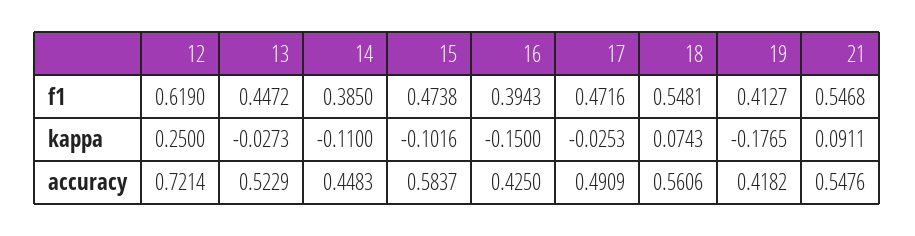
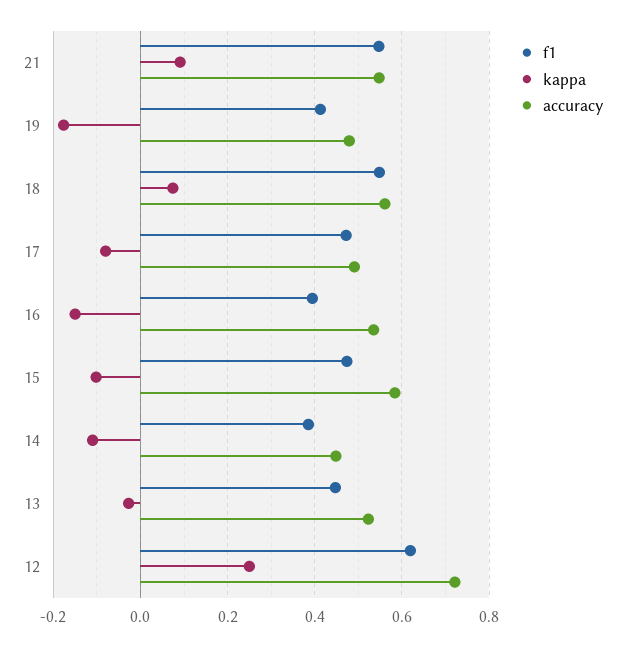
  {
    "f1": {
      "12": 0.619,
      "13": 0.4472,
      "14": 0.385,
      "15": 0.4738,
      "16": 0.3943,
      "17": 0.4716,
      "18": 0.5481,
      "19": 0.4127,
      "21": 0.5468
    },
    "kappa": {
      "12": 0.25,
      "13": -0.0273,
      "14": -0.11,
      "15": -0.1016,
      "16": -0.15,
-     "17": -0.0253,
+     "17": -0.08,
      "18": 0.0743,
      "19": -0.1765,
      "21": 0.0911
    },
    "accuracy": {
      "12": 0.7214,
      "13": 0.5229,
      "14": 0.4483,
      "15": 0.5837,
-     "16": 0.425,
+     "16": 0.54,
      "17": 0.4909,
      "18": 0.5606,
-     "19": 0.4182,
+     "19": 0.48,
      "21": 0.5476
    }
  }

